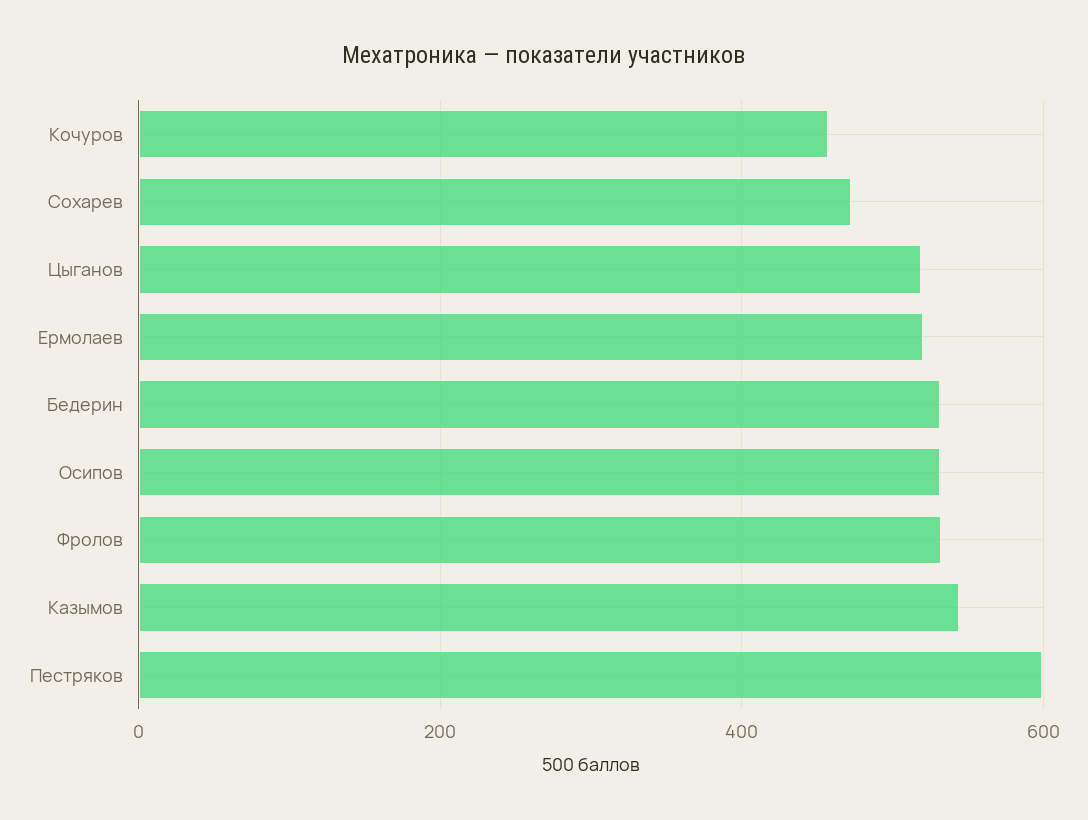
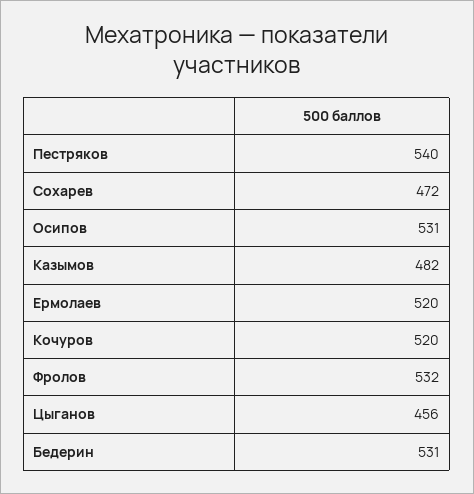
  {
-   "Кочуров": 460,
+   "Кочуров": 520,
    "Сохарев": 472,
-   "Цыганов": 520,
+   "Цыганов": 456,
    "Ермолаев": 520,
    "Бедерин": 531,
    "Осипов": 531,
    "Фролов": 532,
-   "Казымов": 540,
+   "Казымов": 482,
-   "Пестряков": 600
+   "Пестряков": 540
  }

